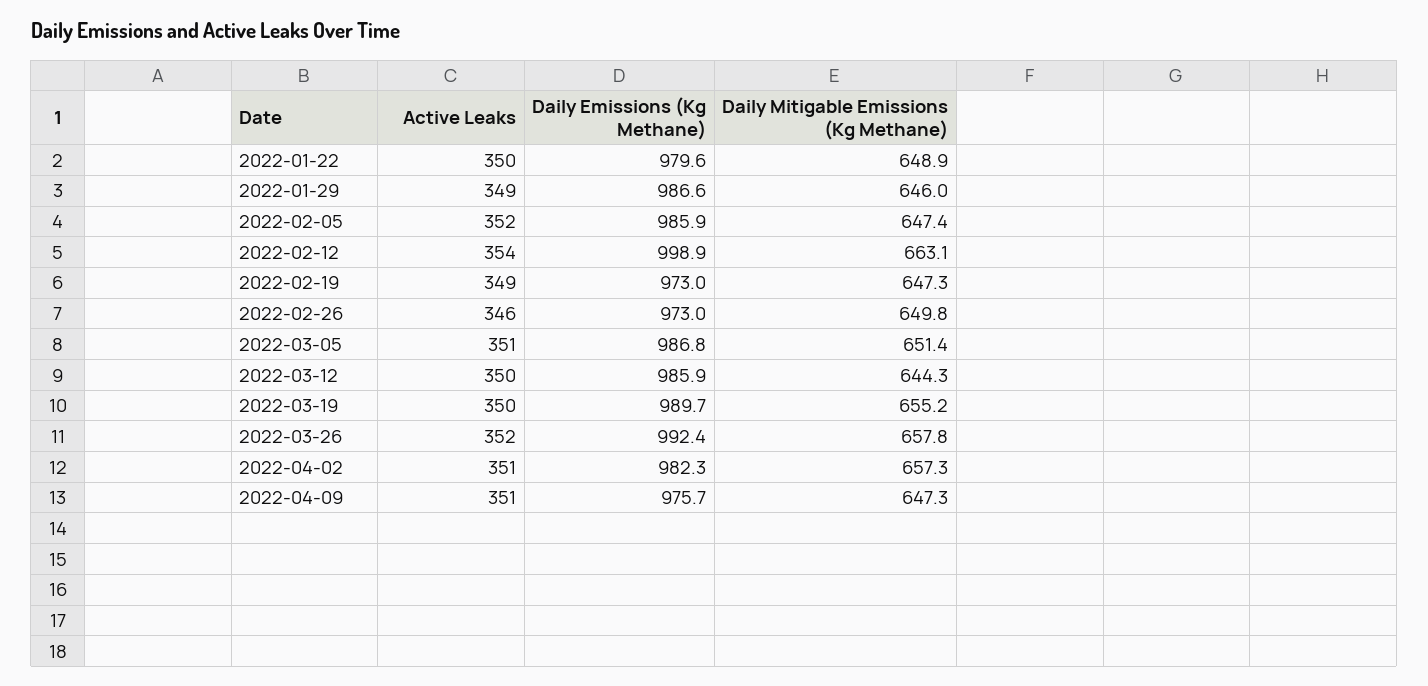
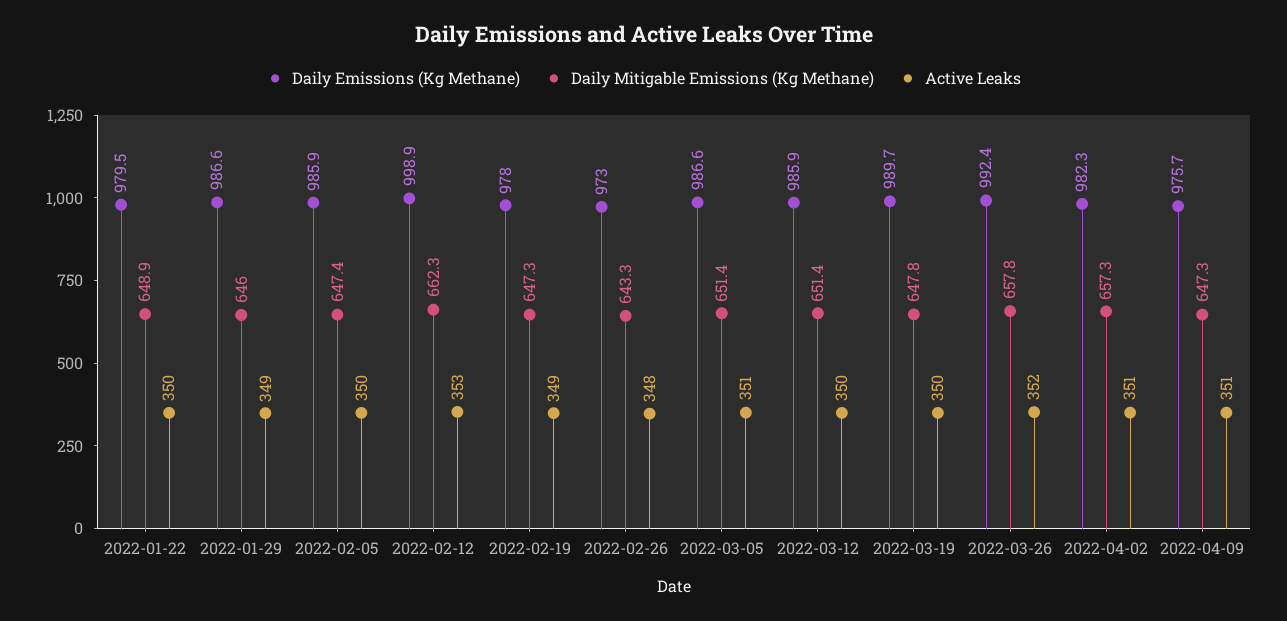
  {
    "Active Leaks": {
      "2022-01-22": 350,
      "2022-01-29": 349,
-     "2022-02-05": 352,
+     "2022-02-05": 350,
-     "2022-02-12": 354,
+     "2022-02-12": 353,
      "2022-02-19": 349,
-     "2022-02-26": 346,
+     "2022-02-26": 348,
      "2022-03-05": 351,
      "2022-03-12": 350,
      "2022-03-19": 350,
      "2022-03-26": 352,
      "2022-04-02": 351,
      "2022-04-09": 351
    },
    "Daily Emissions (Kg Methane)": {
-     "2022-01-22": 979.6,
+     "2022-01-22": 979.5,
      "2022-01-29": 986.6,
      "2022-02-05": 985.9,
      "2022-02-12": 998.9,
-     "2022-02-19": 973,
+     "2022-02-19": 978,
      "2022-02-26": 973,
-     "2022-03-05": 986.8,
+     "2022-03-05": 986.6,
      "2022-03-12": 985.9,
      "2022-03-19": 989.7,
      "2022-03-26": 992.4,
      "2022-04-02": 982.3,
      "2022-04-09": 975.7
    },
    "Daily Mitigable Emissions (Kg Methane)": {
      "2022-01-22": 648.9,
      "2022-01-29": 646,
      "2022-02-05": 647.4,
-     "2022-02-12": 663.1,
+     "2022-02-12": 662.3,
      "2022-02-19": 647.3,
-     "2022-02-26": 649.8,
+     "2022-02-26": 643.3,
      "2022-03-05": 651.4,
-     "2022-03-12": 644.3,
+     "2022-03-12": 651.4,
-     "2022-03-19": 655.2,
+     "2022-03-19": 647.8,
      "2022-03-26": 657.8,
      "2022-04-02": 657.3,
      "2022-04-09": 647.3
    }
  }

